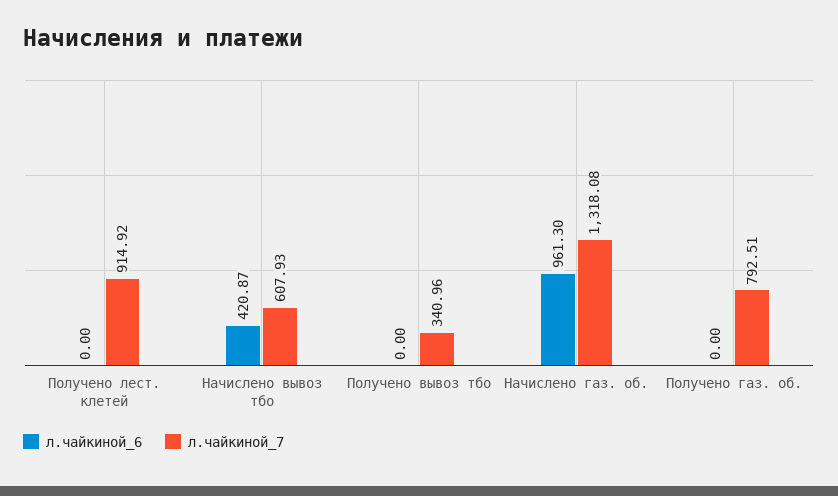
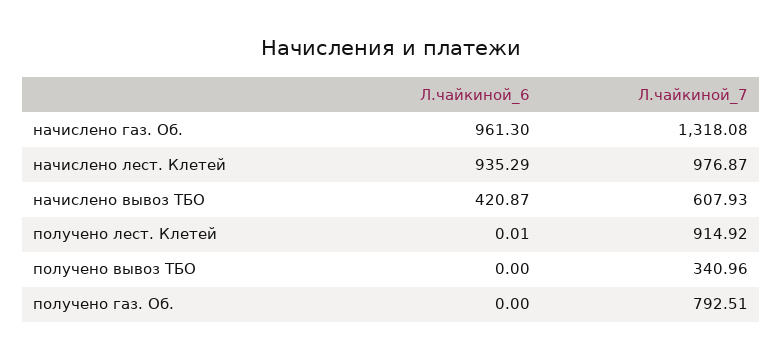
  {
    "л.чайкиной_6": {
-     "Получено лест. клетей": 0,
+     "Получено лест. клетей": 0.01,
      "Начислено вывоз тбо": 420.87,
      "Получено вывоз тбо": 0,
      "Начислено газ. об.": 961.3,
-     "Получено газ. об.": 0
+     "Получено газ. об.": 0,
+     "начислено лест. Клетей": 935.29
    },
    "л.чайкиной_7": {
      "Получено лест. клетей": 914.92,
      "Начислено вывоз тбо": 607.93,
      "Получено вывоз тбо": 340.96,
      "Начислено газ. об.": 1318.08,
-     "Получено газ. об.": 792.51
+     "Получено газ. об.": 792.51,
+     "начислено лест. Клетей": 976.87
    }
  }

